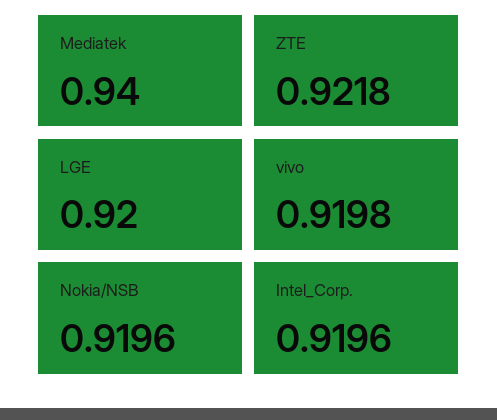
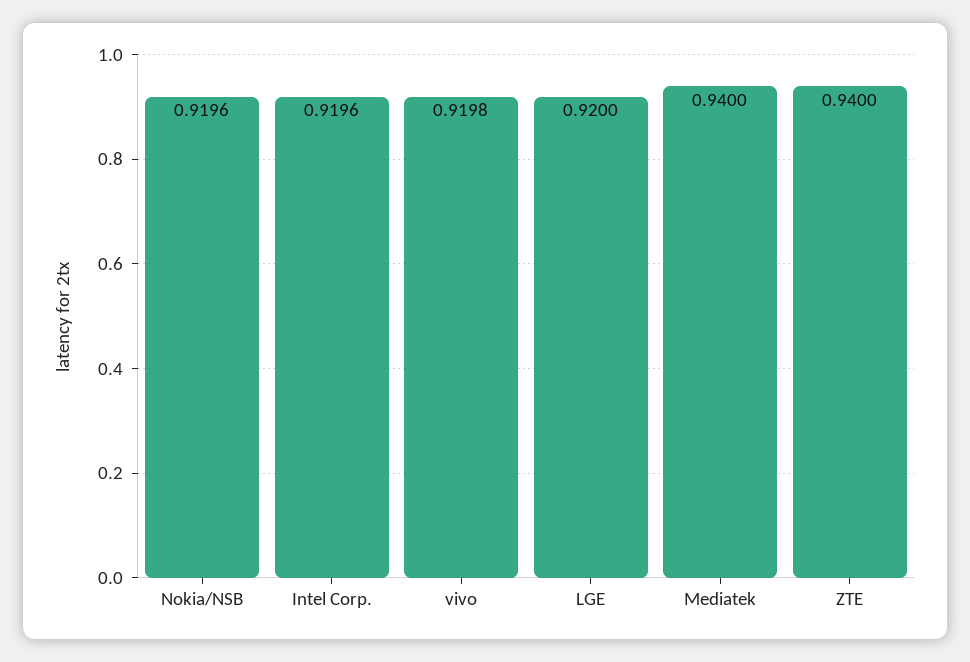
  {
    "Mediatek": 0.94,
-   "ZTE": 0.9218,
+   "ZTE": 0.94,
    "LGE": 0.92,
    "vivo": 0.9198,
    "Nokia/NSB": 0.9196,
    "Intel_Corp.": 0.9196
  }

